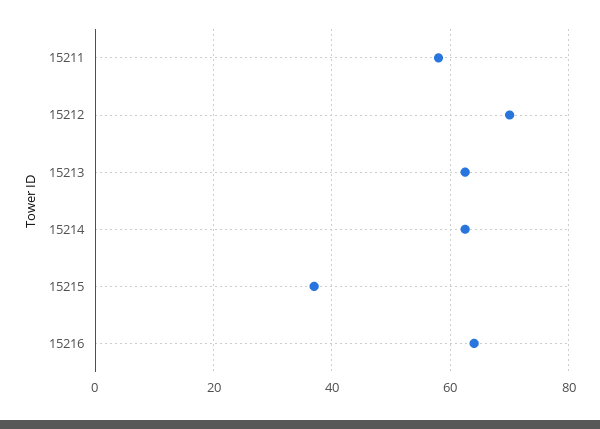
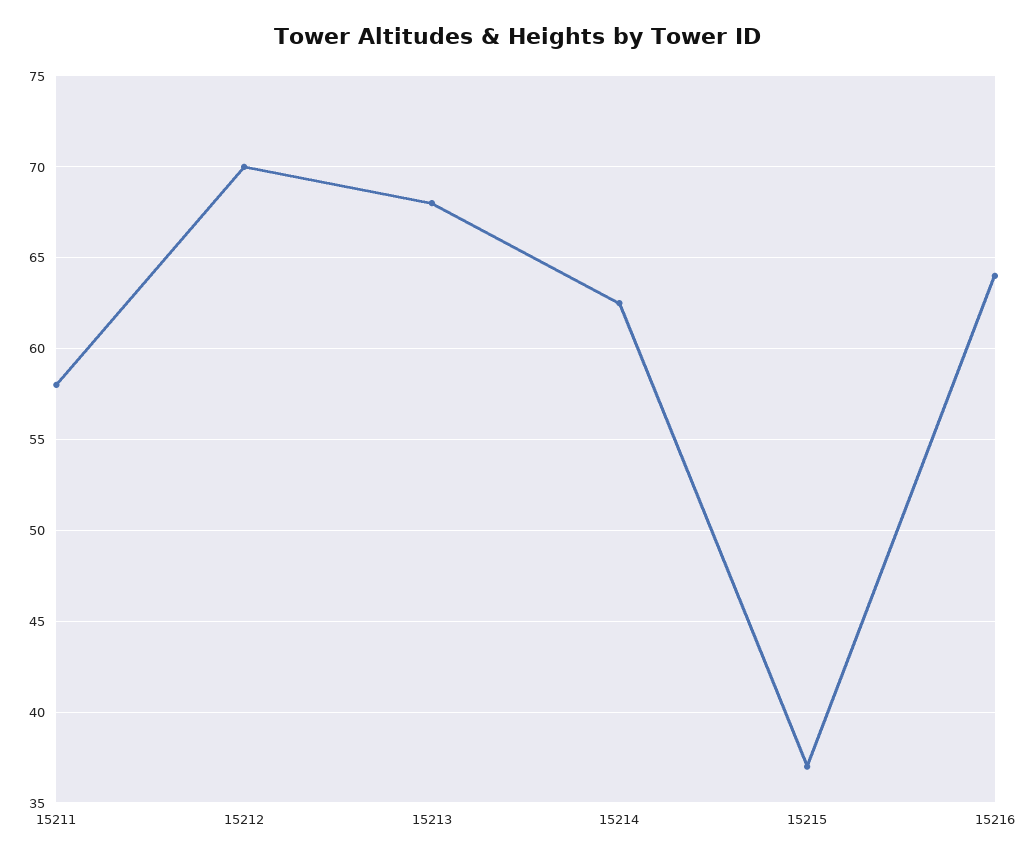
  {
    "15211": 58,
    "15212": 70,
-   "15213": 62,
+   "15213": 68,
    "15214": 62.5,
    "15215": 37,
    "15216": 64
  }

